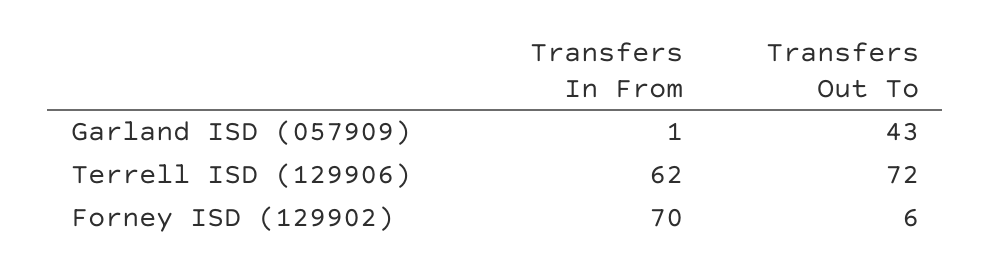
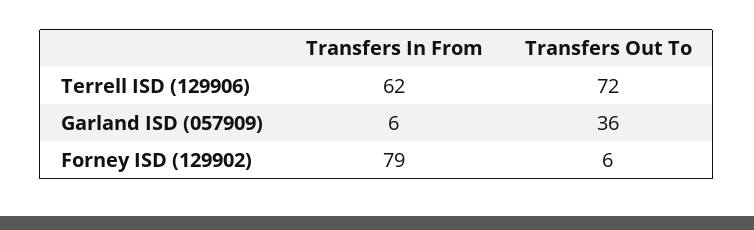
  {
    "Transfers In From": {
-     "Garland ISD (057909)": 1,
+     "Garland ISD (057909)": 6,
      "Terrell ISD (129906)": 62,
-     "Forney ISD (129902)": 70
+     "Forney ISD (129902)": 79
    },
    "Transfers Out To": {
-     "Garland ISD (057909)": 43,
+     "Garland ISD (057909)": 36,
      "Terrell ISD (129906)": 72,
      "Forney ISD (129902)": 6
    }
  }

